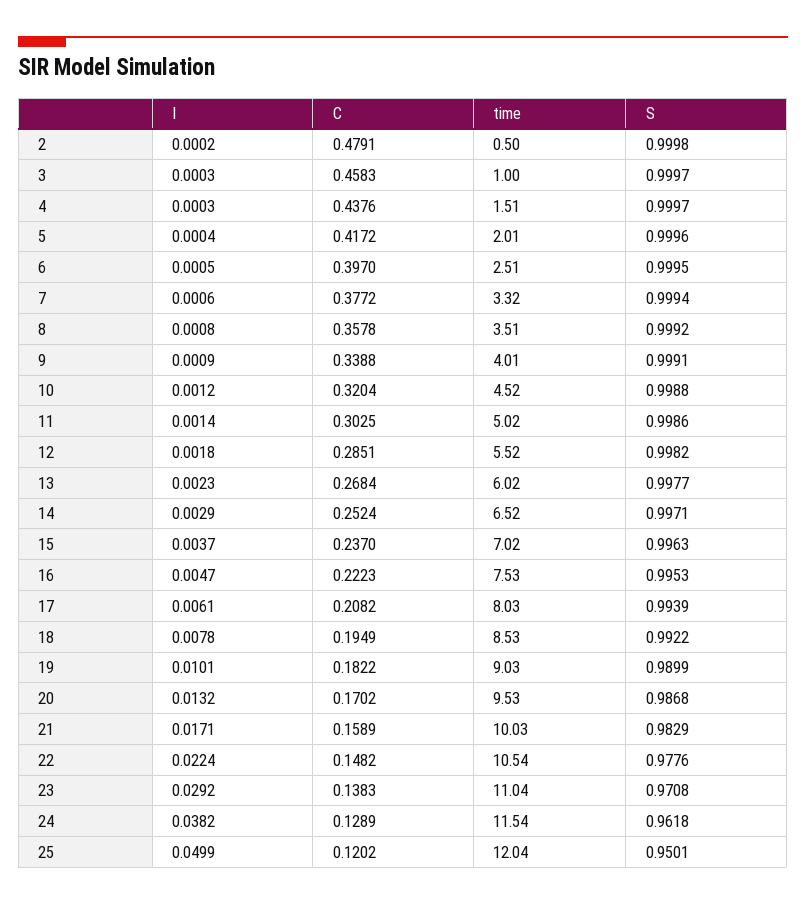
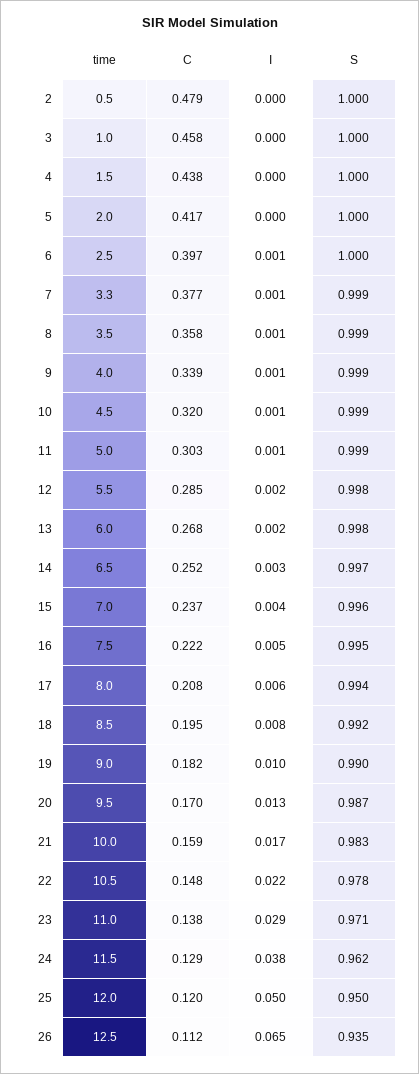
  {
    "I": {
      "2": 0.0002,
      "3": 0.0003,
      "4": 0.0003,
      "5": 0.0004,
      "6": 0.0005,
      "7": 0.0006,
      "8": 0.0008,
      "9": 0.0009,
      "10": 0.0012,
      "11": 0.0014,
      "12": 0.0018,
      "13": 0.0023,
      "14": 0.0029,
      "15": 0.0037,
      "16": 0.0047,
      "17": 0.0061,
      "18": 0.0078,
      "19": 0.0101,
      "20": 0.0132,
      "21": 0.0171,
      "22": 0.0224,
      "23": 0.0292,
      "24": 0.0382,
-     "25": 0.0499
+     "25": 0.0499,
+     "26": 0.065
    },
    "C": {
      "2": 0.4791,
      "3": 0.4583,
      "4": 0.4376,
      "5": 0.4172,
      "6": 0.397,
      "7": 0.3772,
      "8": 0.3578,
      "9": 0.3388,
      "10": 0.3204,
      "11": 0.3025,
      "12": 0.2851,
      "13": 0.2684,
      "14": 0.2524,
      "15": 0.237,
      "16": 0.2223,
      "17": 0.2082,
      "18": 0.1949,
      "19": 0.1822,
      "20": 0.1702,
      "21": 0.1589,
      "22": 0.1482,
      "23": 0.1383,
      "24": 0.1289,
-     "25": 0.1202
+     "25": 0.1202,
+     "26": 0.112
    },
    "time": {
      "2": 0.5,
      "3": 1,
      "4": 1.51,
      "5": 2.01,
      "6": 2.51,
      "7": 3.32,
      "8": 3.51,
      "9": 4.01,
      "10": 4.52,
      "11": 5.02,
      "12": 5.52,
      "13": 6.02,
      "14": 6.52,
      "15": 7.02,
      "16": 7.53,
      "17": 8.03,
      "18": 8.53,
      "19": 9.03,
      "20": 9.53,
      "21": 10.03,
      "22": 10.54,
      "23": 11.04,
      "24": 11.54,
-     "25": 12.04
+     "25": 12.04,
+     "26": 12.5
    },
    "S": {
      "2": 0.9998,
      "3": 0.9997,
      "4": 0.9997,
      "5": 0.9996,
      "6": 0.9995,
      "7": 0.9994,
      "8": 0.9992,
      "9": 0.9991,
      "10": 0.9988,
      "11": 0.9986,
      "12": 0.9982,
      "13": 0.9977,
      "14": 0.9971,
      "15": 0.9963,
      "16": 0.9953,
      "17": 0.9939,
      "18": 0.9922,
      "19": 0.9899,
      "20": 0.9868,
      "21": 0.9829,
      "22": 0.9776,
      "23": 0.9708,
      "24": 0.9618,
-     "25": 0.9501
+     "25": 0.9501,
+     "26": 0.935
    }
  }

